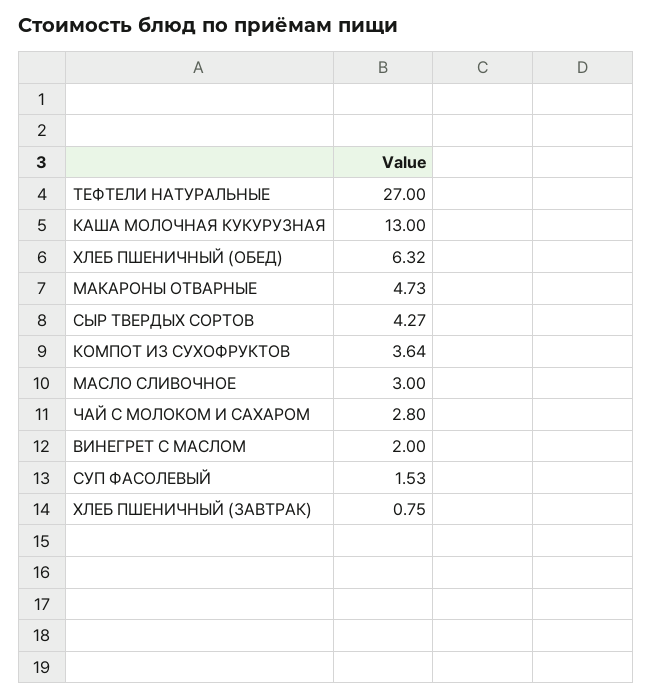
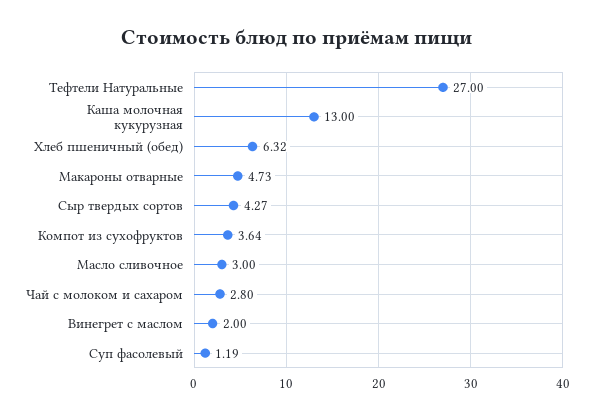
  {
    "ТЕФТЕЛИ НАТУРАЛЬНЫЕ": 27,
    "КАША МОЛОЧНАЯ КУКУРУЗНАЯ": 13,
    "ХЛЕБ ПШЕНИЧНЫЙ (ОБЕД)": 6.32,
    "МАКАРОНЫ ОТВАРНЫЕ": 4.73,
    "СЫР ТВЕРДЫХ СОРТОВ": 4.27,
    "КОМПОТ ИЗ СУХОФРУКТОВ": 3.64,
    "МАСЛО СЛИВОЧНОЕ": 3,
    "ЧАЙ С МОЛОКОМ И САХАРОМ": 2.8,
    "ВИНЕГРЕТ С МАСЛОМ": 2,
-   "СУП ФАСОЛЕВЫЙ": 1.53,
+   "СУП ФАСОЛЕВЫЙ": 1.19
-   "ХЛЕБ ПШЕНИЧНЫЙ (ЗАВТРАК)": 0.75
  }

